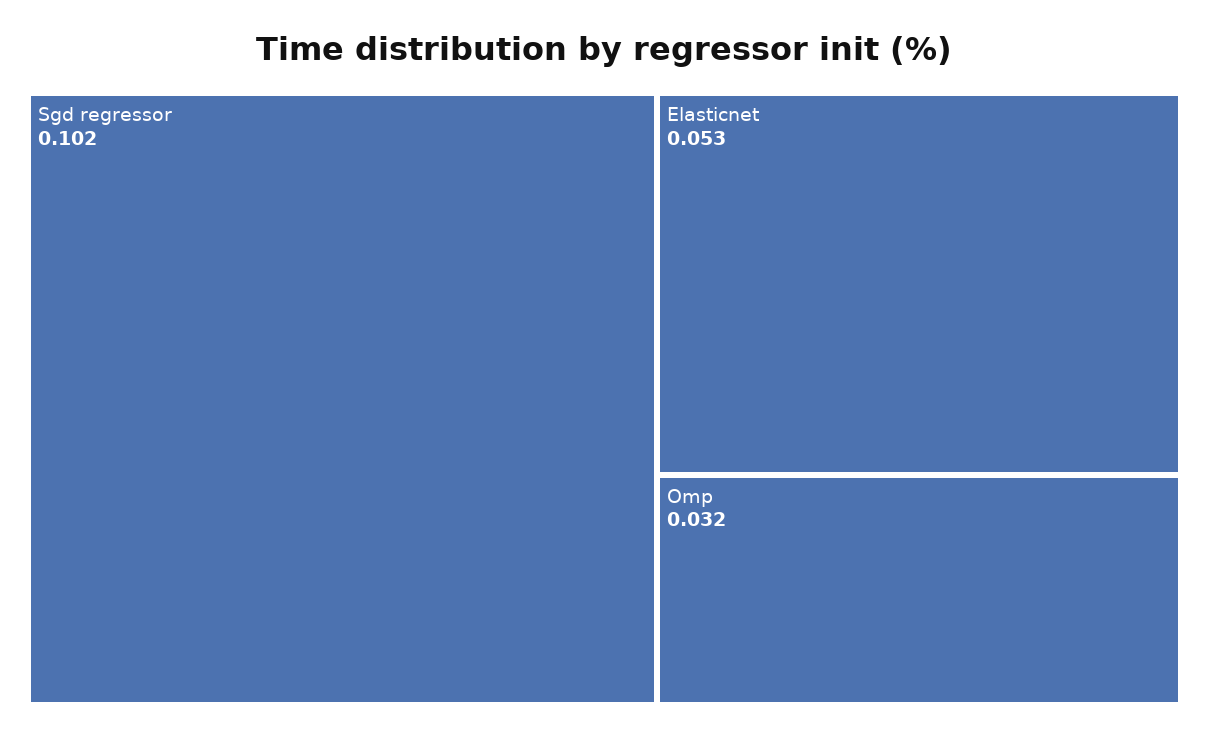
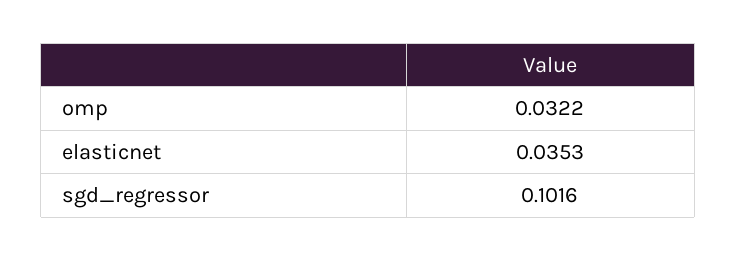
  {
    "Sgd regressor": 0.1016,
-   "Elasticnet": 0.053,
+   "Elasticnet": 0.0353,
    "Omp": 0.0322
  }

